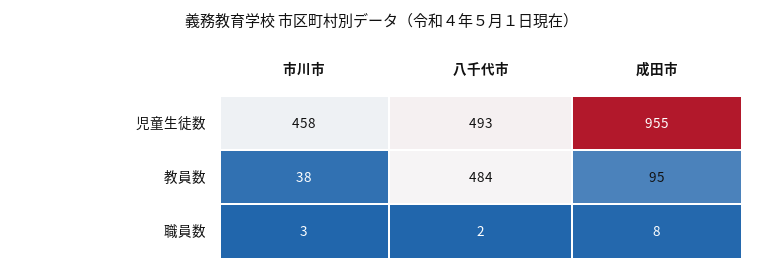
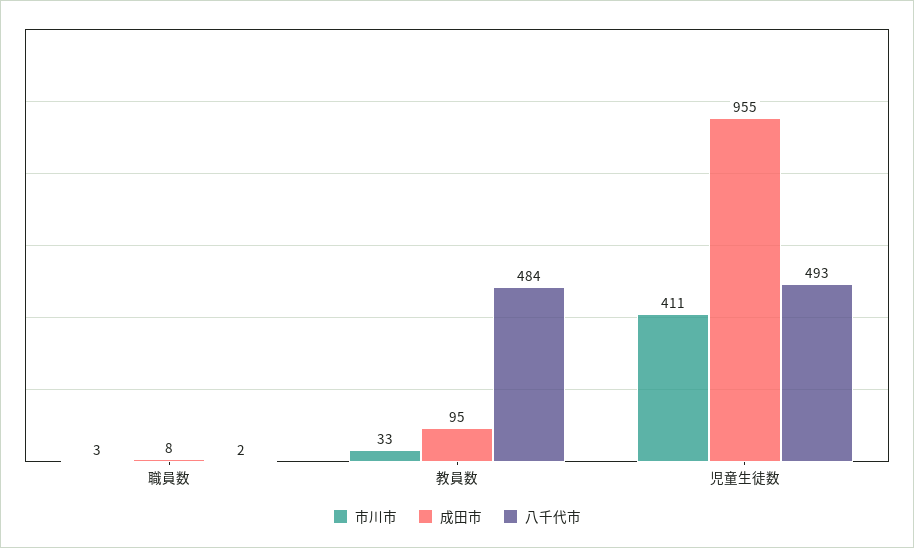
  {
    "市川市": {
-     "児童生徒数": 458,
+     "児童生徒数": 411,
-     "教員数": 38,
+     "教員数": 33,
      "職員数": 3
    },
    "八千代市": {
      "児童生徒数": 493,
      "教員数": 484,
      "職員数": 2
    },
    "成田市": {
      "児童生徒数": 955,
      "教員数": 95,
      "職員数": 8
    }
  }

